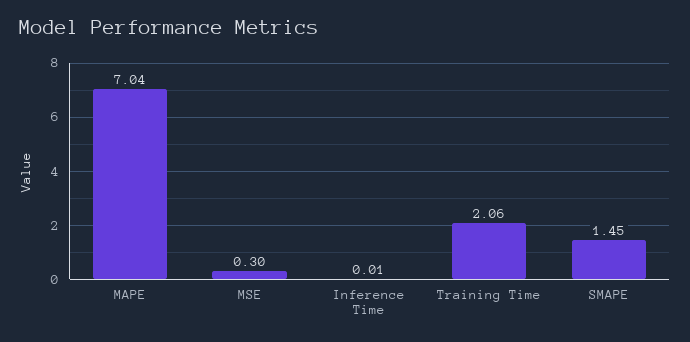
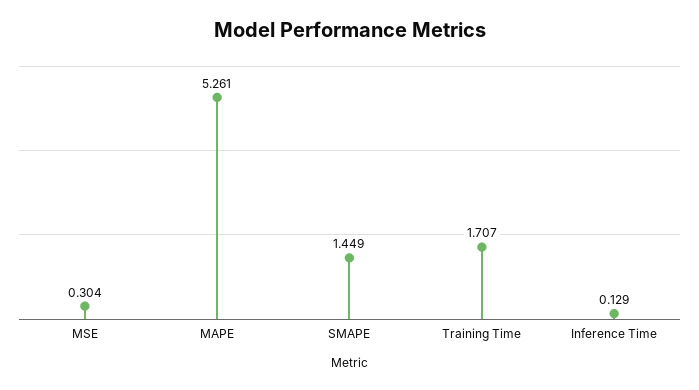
  {
-   "MAPE": 7.04,
+   "MAPE": 5.261,
    "MSE": 0.304,
-   "Inference Time": 0.01,
+   "Inference Time": 0.129,
-   "Training Time": 2.06,
+   "Training Time": 1.707,
    "SMAPE": 1.449
  }

